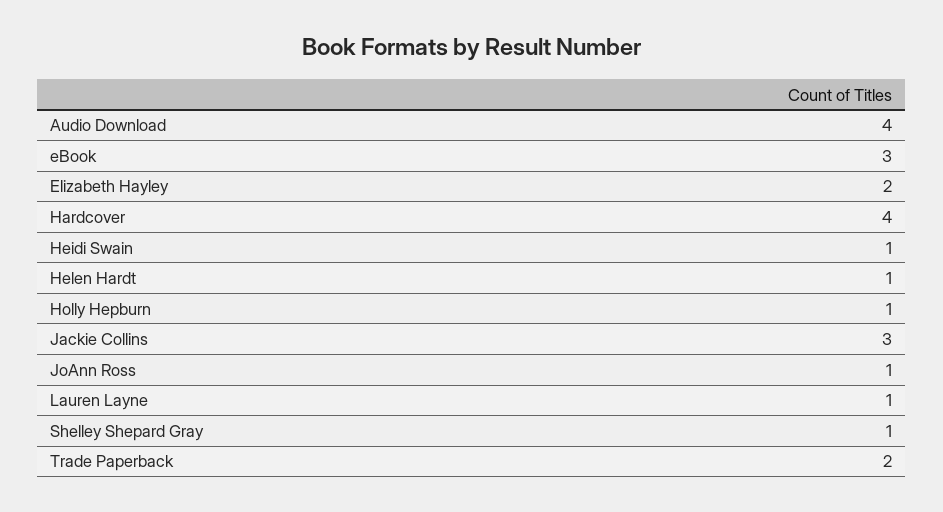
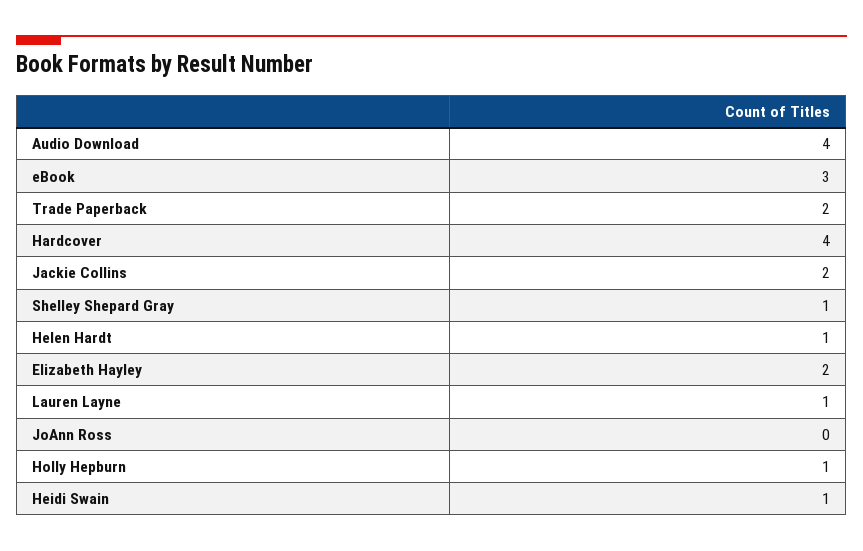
  {
    "Audio Download": 4,
    "eBook": 3,
    "Elizabeth Hayley": 2,
    "Hardcover": 4,
    "Heidi Swain": 1,
    "Helen Hardt": 1,
    "Holly Hepburn": 1,
-   "Jackie Collins": 3,
+   "Jackie Collins": 2,
-   "JoAnn Ross": 1,
+   "JoAnn Ross": 0,
    "Lauren Layne": 1,
    "Shelley Shepard Gray": 1,
    "Trade Paperback": 2
  }

